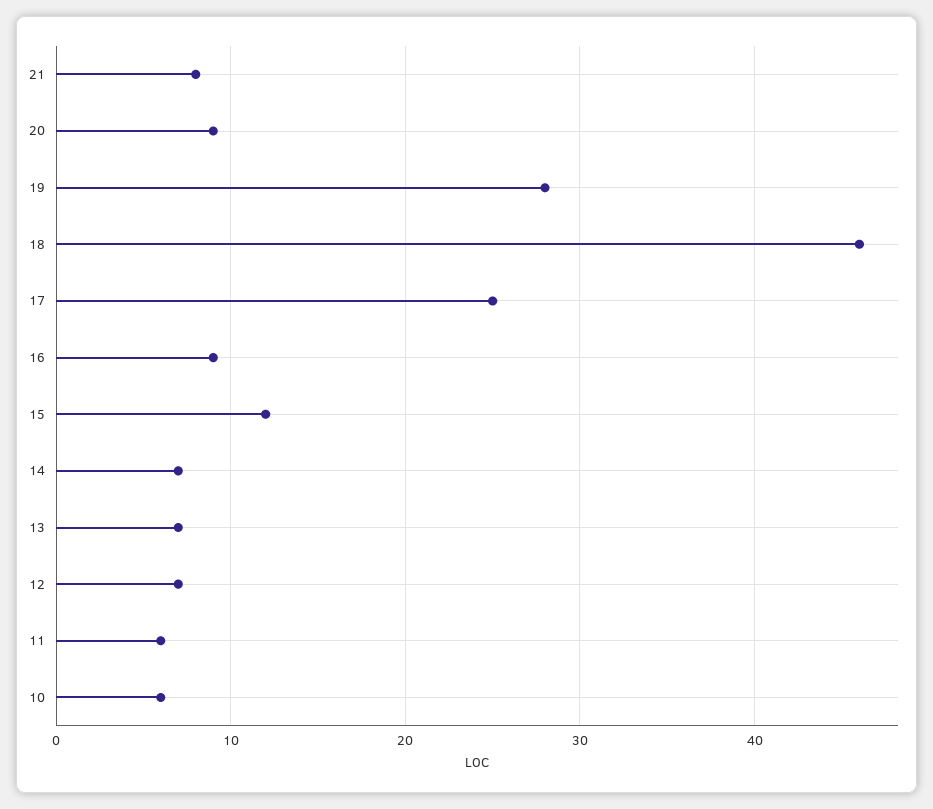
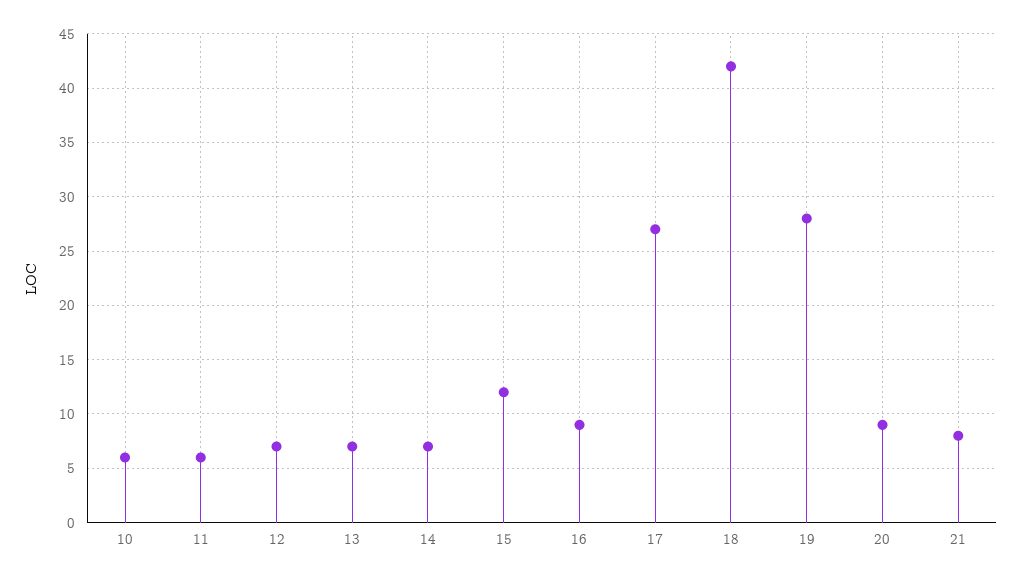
  {
    "21": 8,
    "20": 9,
    "19": 28,
-   "18": 46,
+   "18": 42,
-   "17": 25,
+   "17": 27,
    "16": 9,
    "15": 12,
    "14": 7,
    "13": 7,
    "12": 7,
    "11": 6,
    "10": 6
  }

